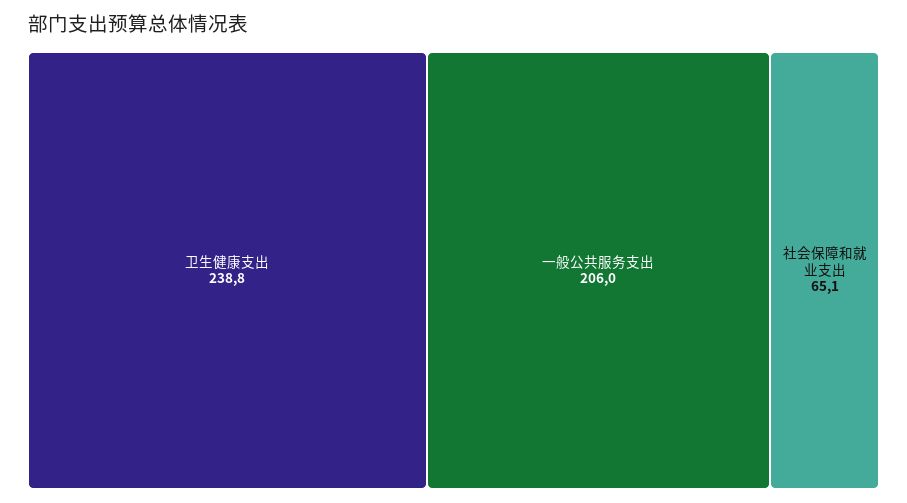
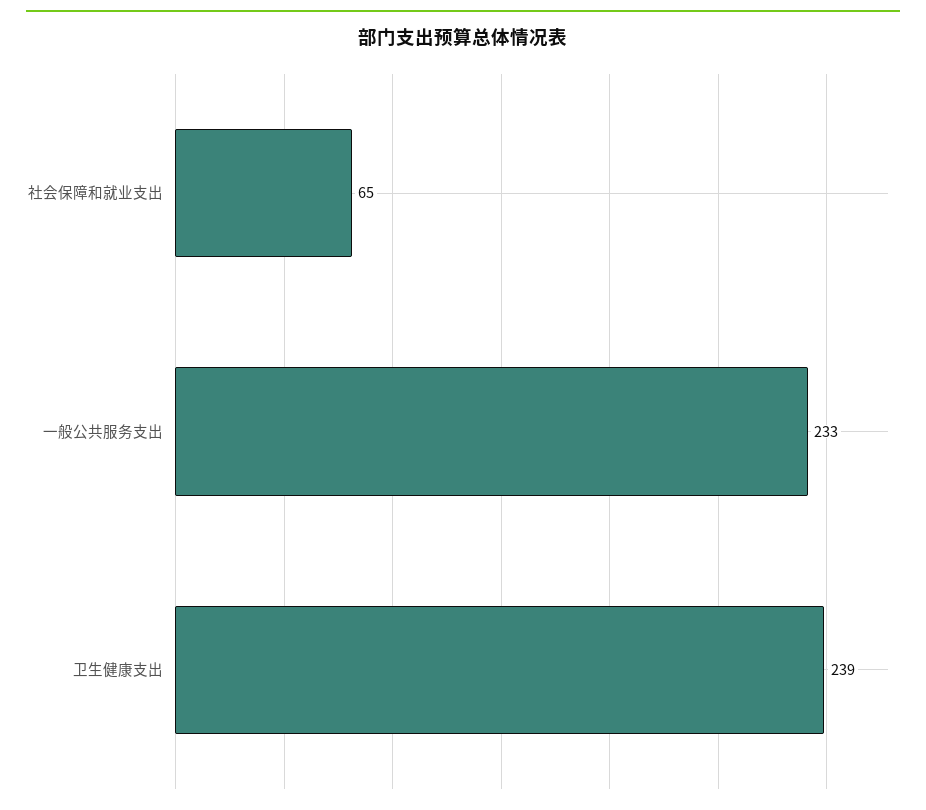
  {
    "卫生健康支出": 238.8,
-   "一般公共服务支出": 206,
+   "一般公共服务支出": 233,
    "社会保障和就业支出": 65.1
  }

